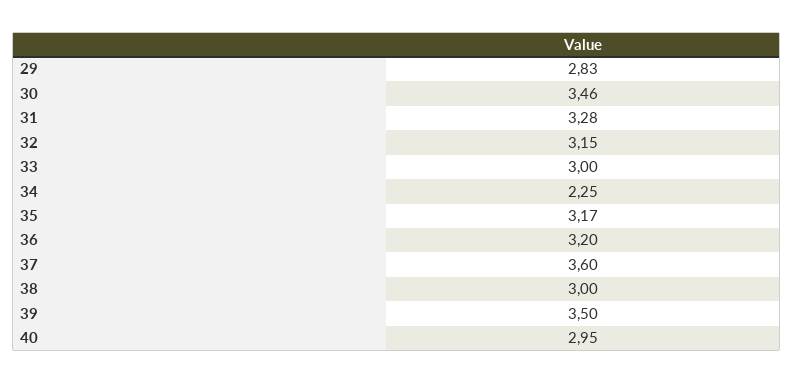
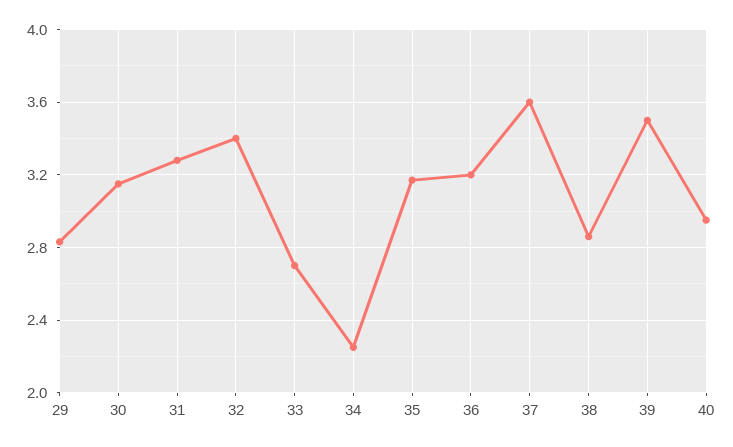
  {
    "29": 2.83,
-   "30": 3.46,
+   "30": 3.15,
    "31": 3.28,
-   "32": 3.15,
+   "32": 3.4,
-   "33": 3,
+   "33": 2.7,
    "34": 2.25,
    "35": 3.17,
    "36": 3.2,
    "37": 3.6,
-   "38": 3,
+   "38": 2.85,
    "39": 3.5,
    "40": 2.95
  }

